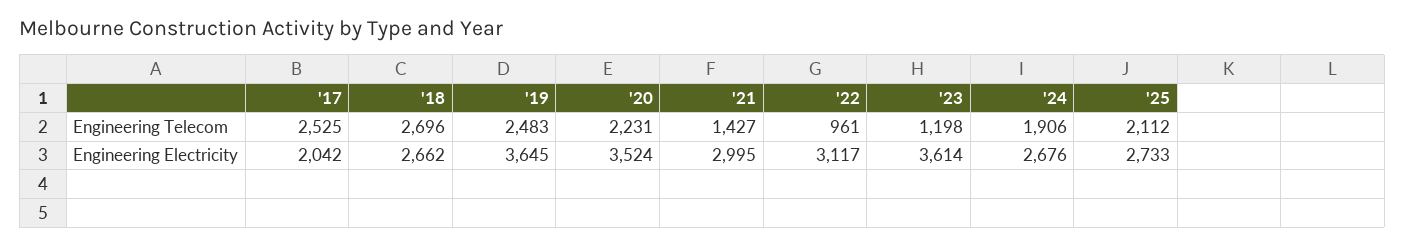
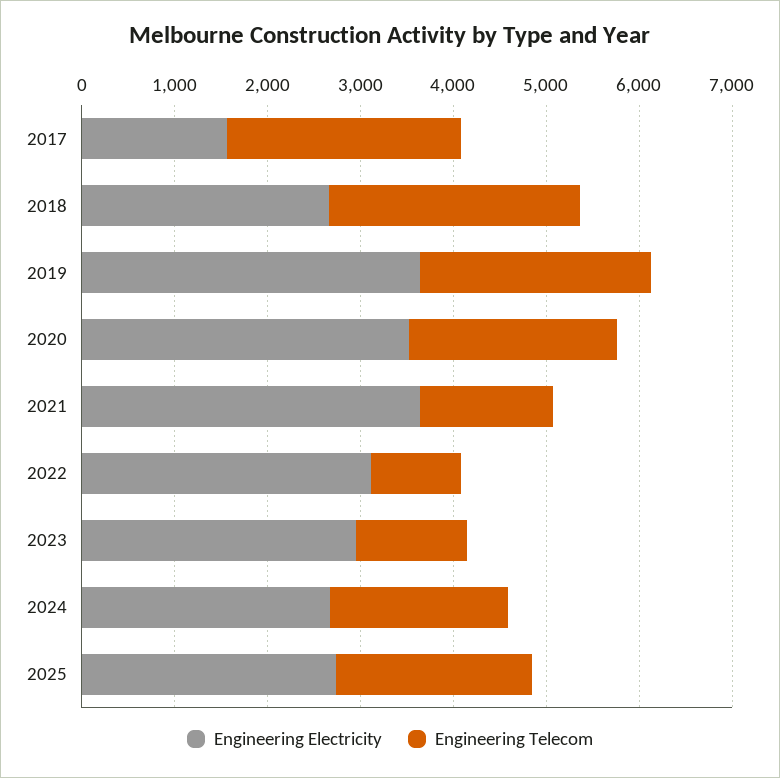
  {
    "Engineering Telecom": {
      "'17": 2525,
      "'18": 2696,
      "'19": 2483,
      "'20": 2231,
      "'21": 1427,
      "'22": 961,
      "'23": 1198,
      "'24": 1906,
      "'25": 2112
    },
    "Engineering Electricity": {
-     "'17": 2042,
+     "'17": 1600,
      "'18": 2662,
      "'19": 3645,
      "'20": 3524,
-     "'21": 2995,
+     "'21": 3600,
      "'22": 3117,
-     "'23": 3614,
+     "'23": 3000,
      "'24": 2676,
      "'25": 2733
    }
  }

